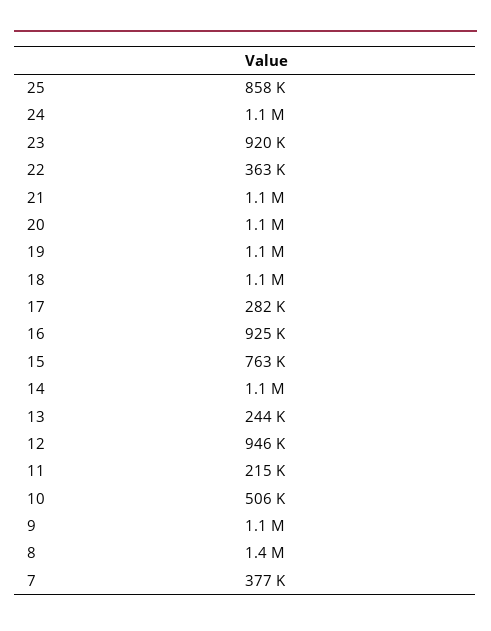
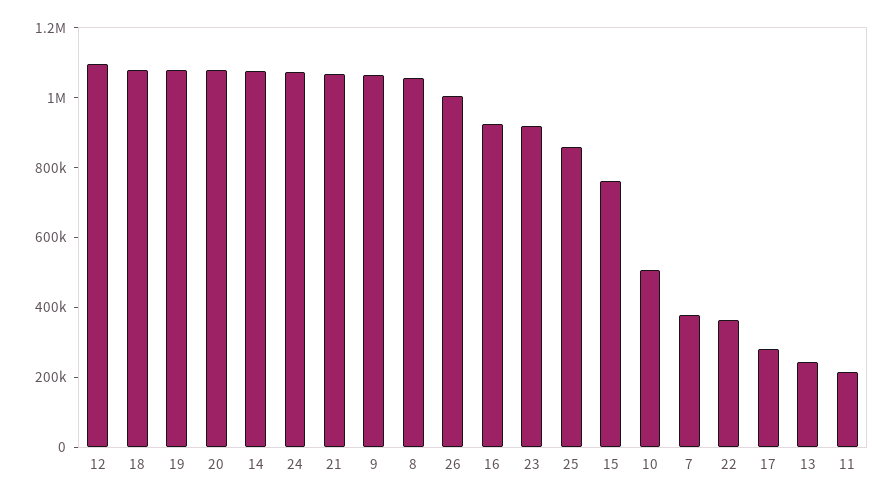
  {
    "25": 858000,
    "24": 1100000,
    "23": 920000,
    "22": 363000,
    "21": 1100000,
    "20": 1100000,
    "19": 1100000,
    "18": 1100000,
    "17": 282000,
    "16": 925000,
    "15": 763000,
    "14": 1100000,
    "13": 244000,
-   "12": 946000,
+   "12": 1100000,
    "11": 215000,
    "10": 506000,
    "9": 1100000,
-   "8": 1400000,
+   "8": 1050000,
-   "7": 377000
+   "7": 377000,
+   "26": 1000000
  }

